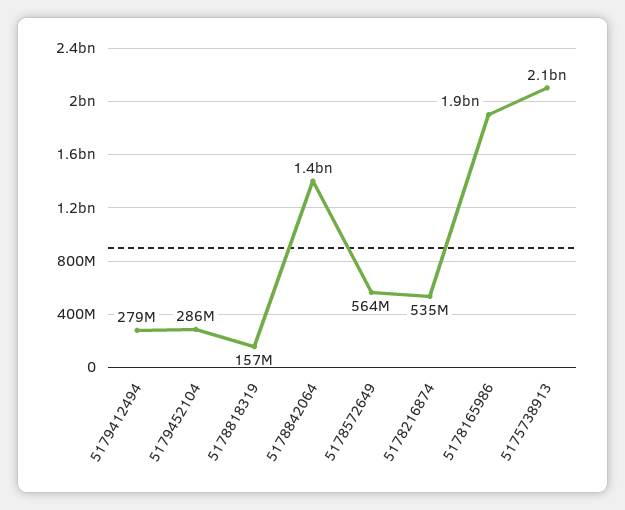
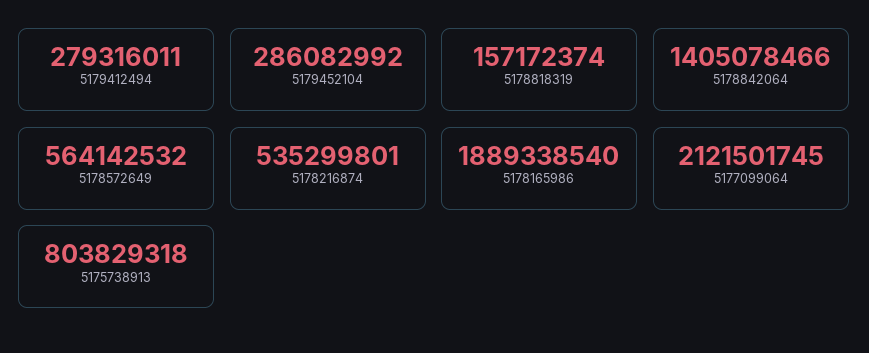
  {
    "5179412494": 279316011,
    "5179452104": 286082992,
    "5178818319": 157172374,
    "5178842064": 1405078466,
    "5178572649": 564142532,
    "5178216874": 535299801,
    "5178165986": 1889338540,
-   "5175738913": 2100000000
+   "5175738913": 803829318,
+   "5177099064": 2121501745
  }

